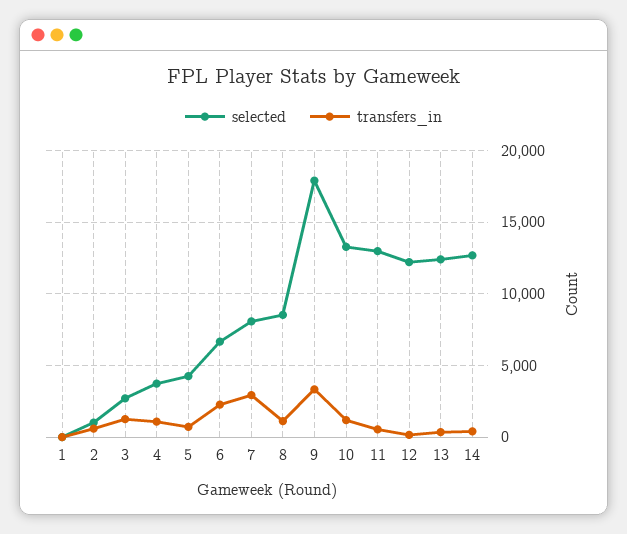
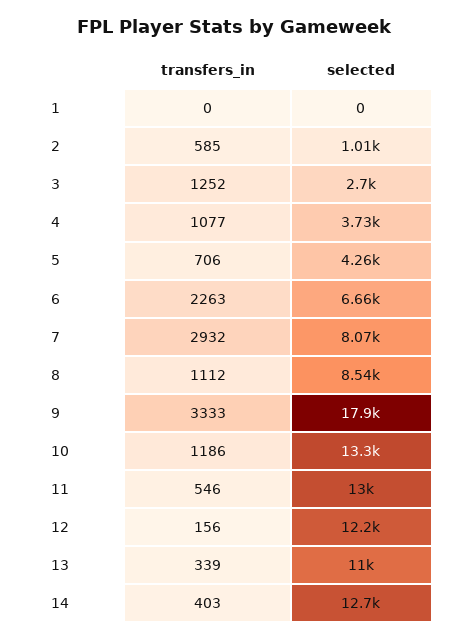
  {
    "selected": {
      "1": 0,
      "2": 1010,
      "3": 2700,
      "4": 3730,
      "5": 4260,
      "6": 6660,
      "7": 8070,
      "8": 8540,
      "9": 17900,
      "10": 13300,
      "11": 13000,
      "12": 12200,
-     "13": 12500,
+     "13": 11000,
      "14": 12700
    },
    "transfers_in": {
      "1": 0,
      "2": 585,
      "3": 1252,
      "4": 1077,
      "5": 706,
      "6": 2263,
      "7": 2932,
      "8": 1112,
      "9": 3333,
      "10": 1186,
      "11": 546,
      "12": 156,
      "13": 339,
      "14": 403
    }
  }

